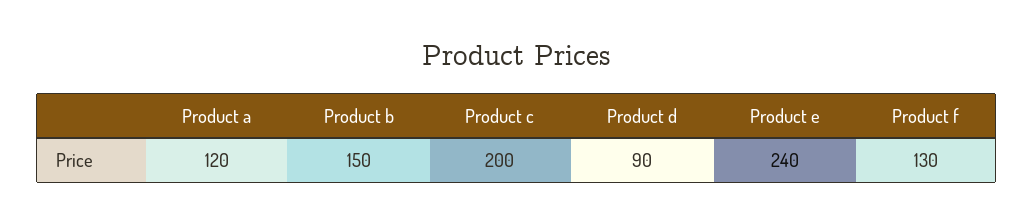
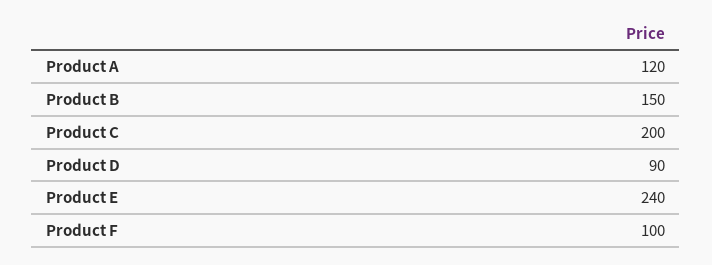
  {
    "Product a": 120,
    "Product b": 150,
    "Product c": 200,
    "Product d": 90,
    "Product e": 240,
-   "Product f": 130
+   "Product f": 100
  }

